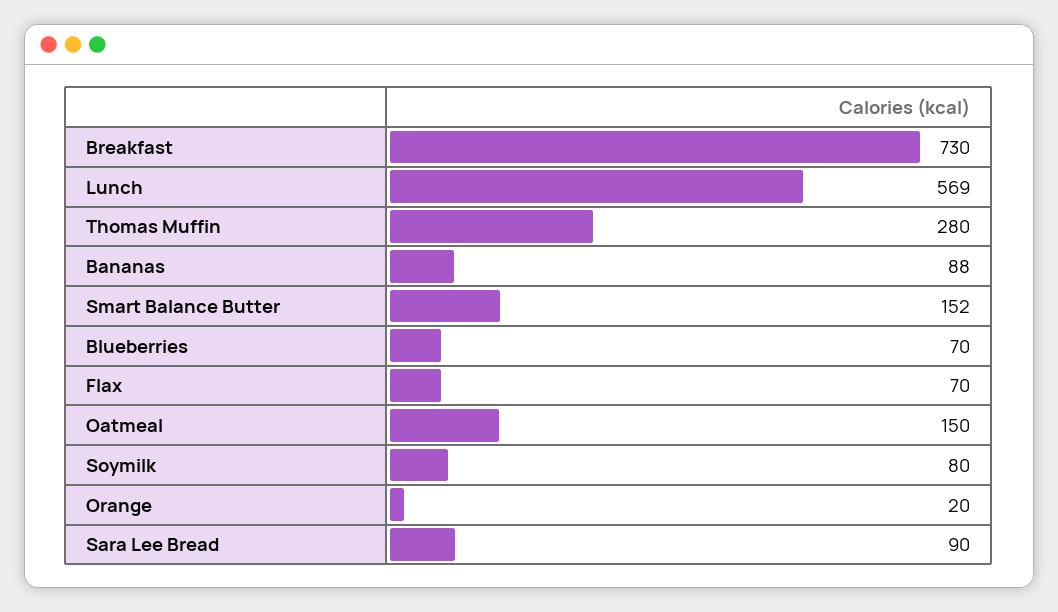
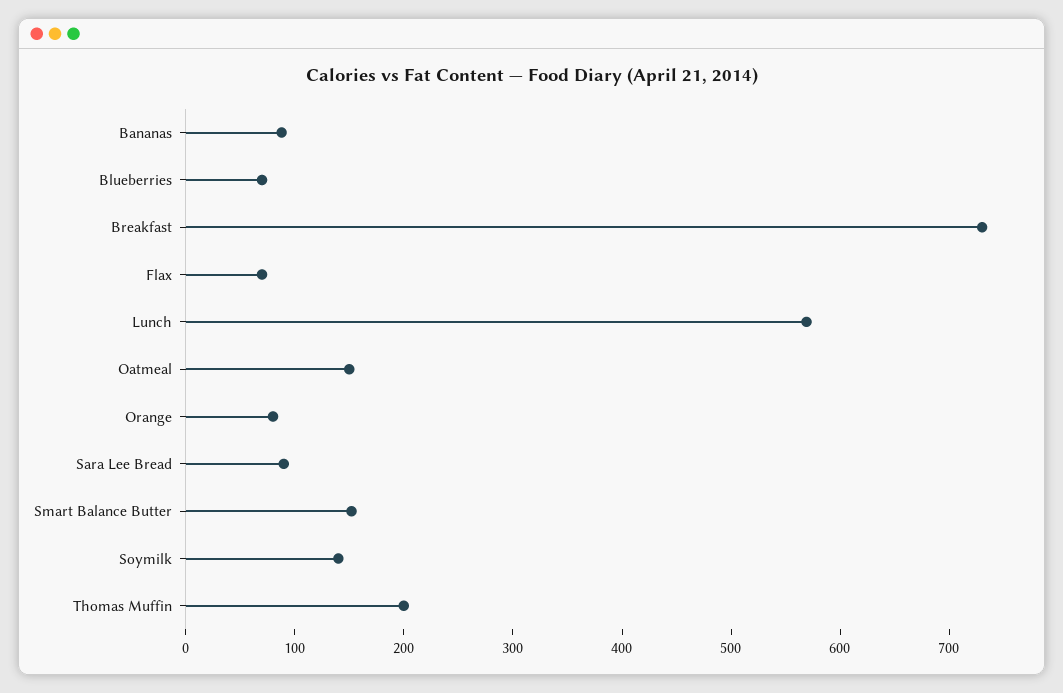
  {
    "Breakfast": 730,
    "Lunch": 569,
-   "Thomas Muffin": 280,
+   "Thomas Muffin": 200,
    "Bananas": 88,
    "Smart Balance Butter": 152,
    "Blueberries": 70,
    "Flax": 70,
    "Oatmeal": 150,
-   "Soymilk": 80,
+   "Soymilk": 140,
-   "Orange": 20,
+   "Orange": 80,
    "Sara Lee Bread": 90
  }

